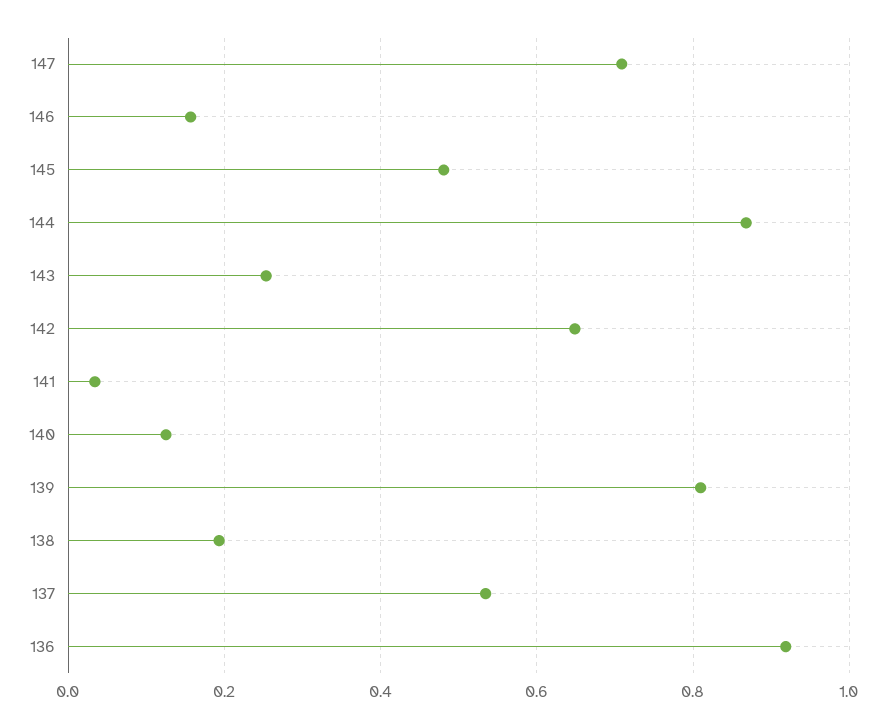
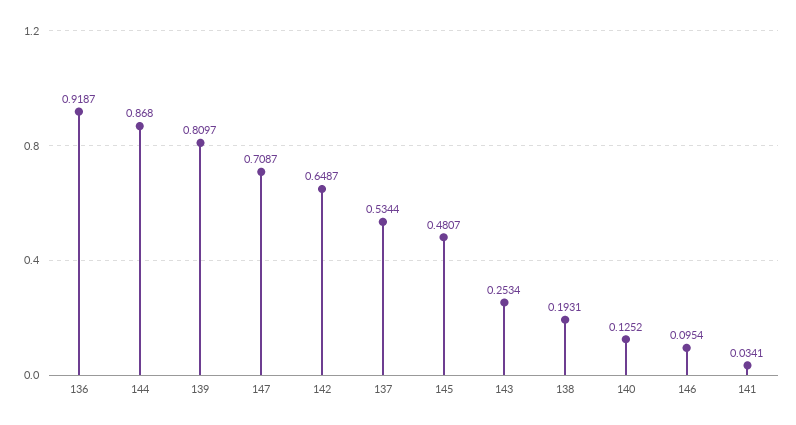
  {
    "147": 0.7087,
-   "146": 0.16,
+   "146": 0.0954,
    "145": 0.4807,
    "144": 0.868,
    "143": 0.2534,
    "142": 0.6487,
    "141": 0.0341,
    "140": 0.1252,
    "139": 0.8097,
    "138": 0.1931,
    "137": 0.5344,
    "136": 0.9187
  }

